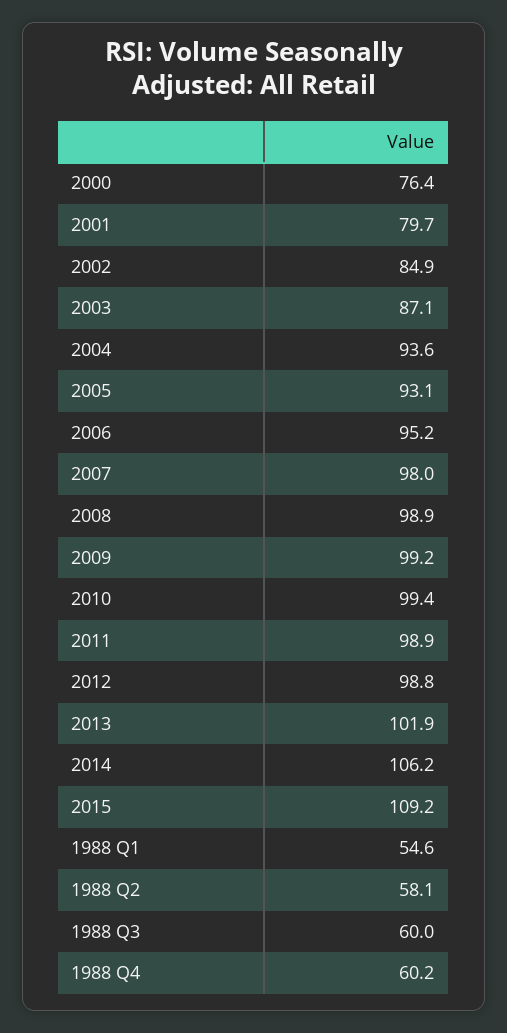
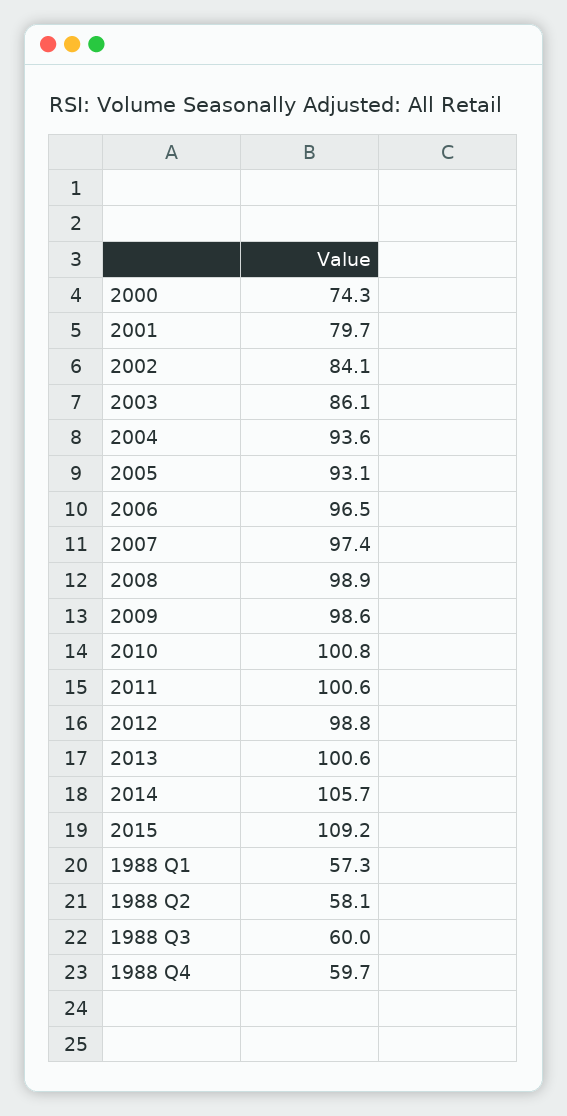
  {
-   "2000": 76.4,
+   "2000": 74.3,
    "2001": 79.7,
-   "2002": 84.9,
+   "2002": 84.1,
-   "2003": 87.1,
+   "2003": 86.1,
    "2004": 93.6,
    "2005": 93.1,
-   "2006": 95.2,
+   "2006": 96.5,
-   "2007": 98,
+   "2007": 97.4,
    "2008": 98.9,
-   "2009": 99.2,
+   "2009": 98.6,
-   "2010": 99.4,
+   "2010": 100.8,
-   "2011": 98.9,
+   "2011": 100.6,
    "2012": 98.8,
-   "2013": 101.9,
+   "2013": 100.6,
-   "2014": 106.2,
+   "2014": 105.7,
    "2015": 109.2,
-   "1988 Q1": 54.6,
+   "1988 Q1": 57.3,
    "1988 Q2": 58.1,
    "1988 Q3": 60,
-   "1988 Q4": 60.2
+   "1988 Q4": 59.7
  }

